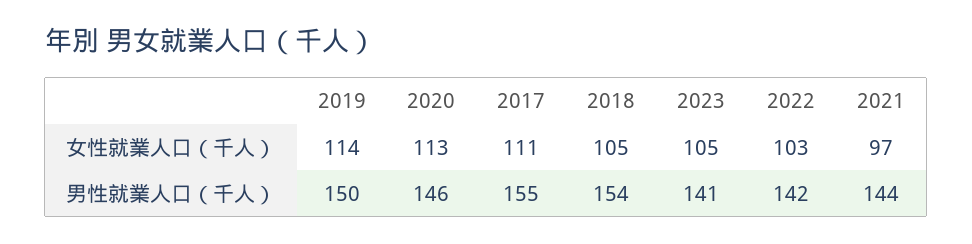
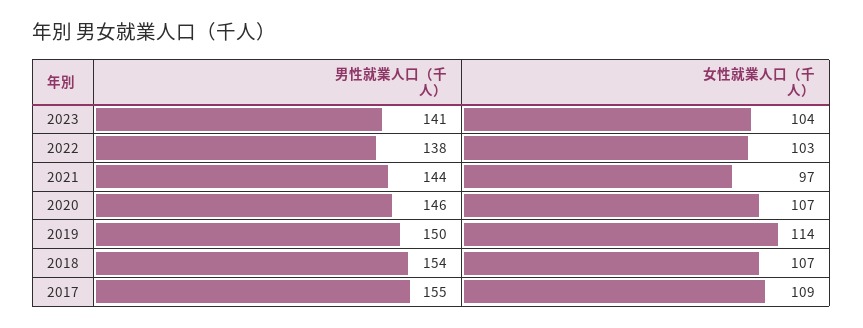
  {
    "2019": {
      "女性就業人口（千人）": 114,
      "男性就業人口（千人）": 150
    },
    "2020": {
-     "女性就業人口（千人）": 113,
+     "女性就業人口（千人）": 107,
      "男性就業人口（千人）": 146
    },
    "2017": {
-     "女性就業人口（千人）": 111,
+     "女性就業人口（千人）": 109,
      "男性就業人口（千人）": 155
    },
    "2018": {
-     "女性就業人口（千人）": 105,
+     "女性就業人口（千人）": 107,
      "男性就業人口（千人）": 154
    },
    "2023": {
-     "女性就業人口（千人）": 105,
+     "女性就業人口（千人）": 104,
      "男性就業人口（千人）": 141
    },
    "2022": {
      "女性就業人口（千人）": 103,
-     "男性就業人口（千人）": 142
+     "男性就業人口（千人）": 138
    },
    "2021": {
      "女性就業人口（千人）": 97,
      "男性就業人口（千人）": 144
    }
  }

